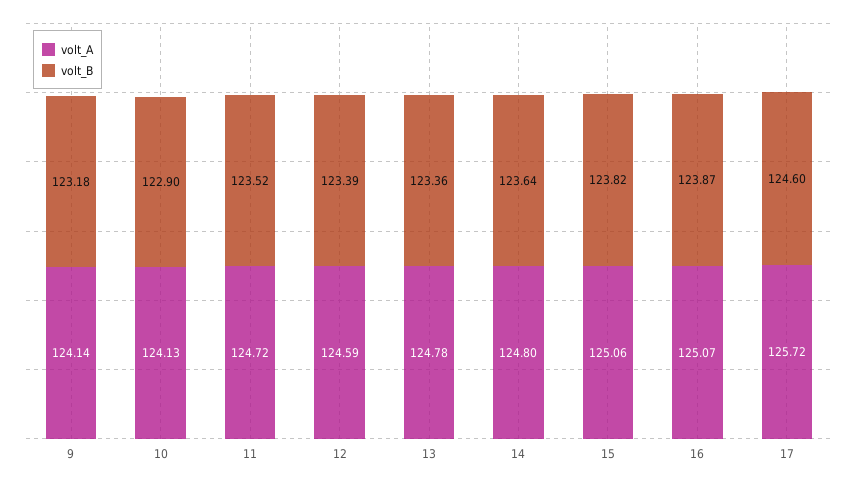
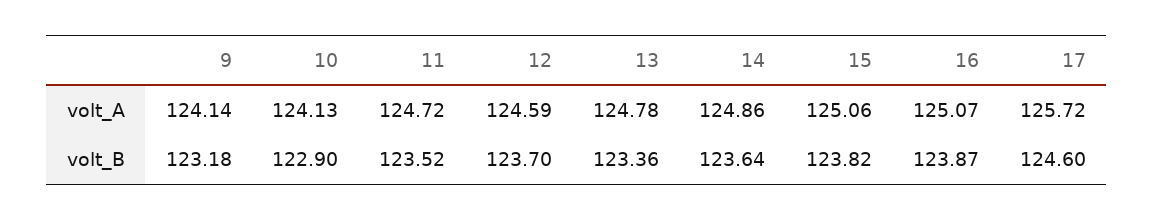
  {
    "volt_A": {
      "9": 124.14,
      "10": 124.13,
      "11": 124.72,
      "12": 124.59,
      "13": 124.78,
-     "14": 124.8,
+     "14": 124.86,
      "15": 125.06,
      "16": 125.07,
      "17": 125.72
    },
    "volt_B": {
      "9": 123.18,
      "10": 122.9,
      "11": 123.52,
-     "12": 123.39,
+     "12": 123.7,
      "13": 123.36,
      "14": 123.64,
      "15": 123.82,
      "16": 123.87,
      "17": 124.6
    }
  }

